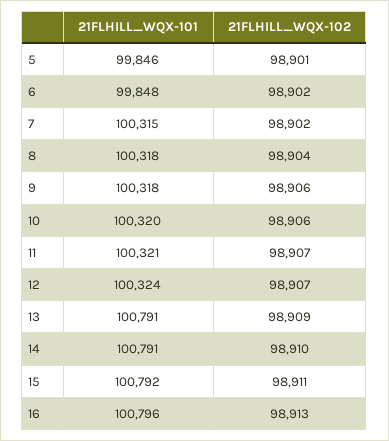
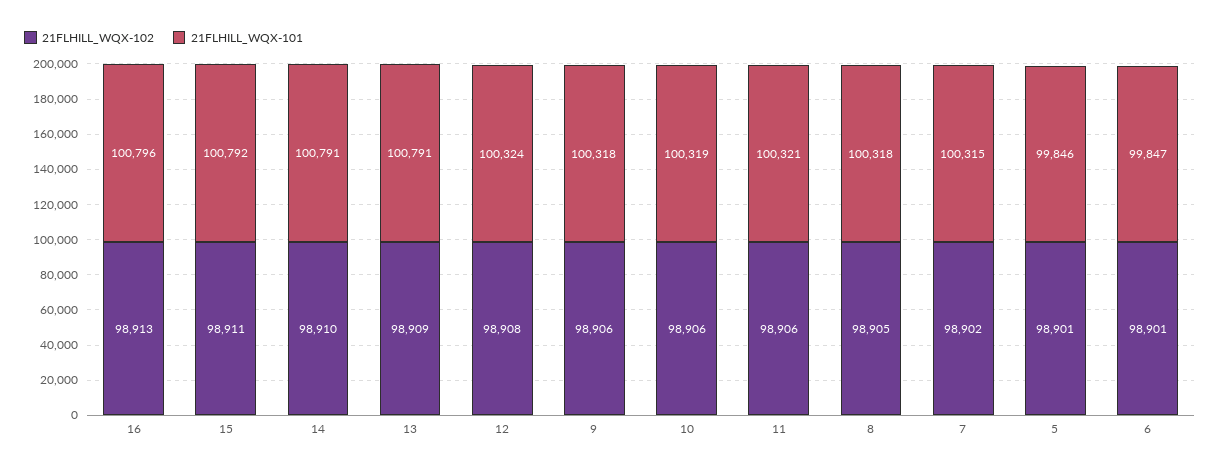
  {
    "21FLHILL_WQX-101": {
      "5": 99846,
-     "6": 99848,
+     "6": 99847,
      "7": 100315,
      "8": 100318,
      "9": 100318,
-     "10": 100320,
+     "10": 100319,
      "11": 100321,
      "12": 100324,
      "13": 100791,
      "14": 100791,
      "15": 100792,
      "16": 100796
    },
    "21FLHILL_WQX-102": {
      "5": 98901,
-     "6": 98902,
+     "6": 98901,
      "7": 98902,
-     "8": 98904,
+     "8": 98905,
      "9": 98906,
      "10": 98906,
-     "11": 98907,
+     "11": 98906,
-     "12": 98907,
+     "12": 98908,
      "13": 98909,
      "14": 98910,
      "15": 98911,
      "16": 98913
    }
  }

